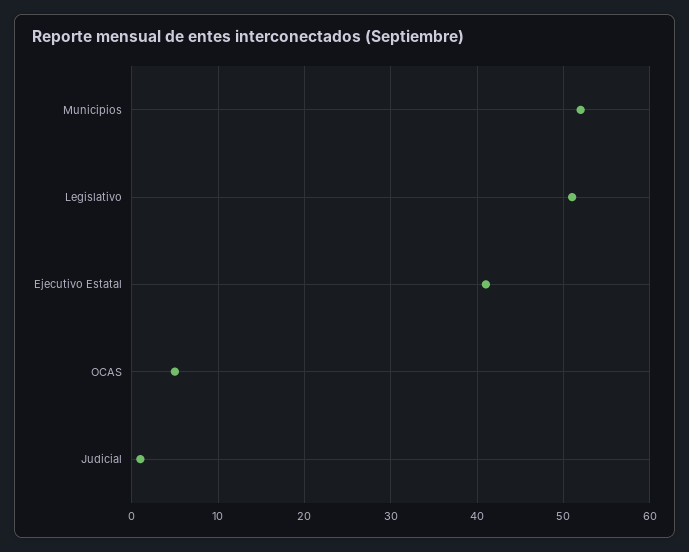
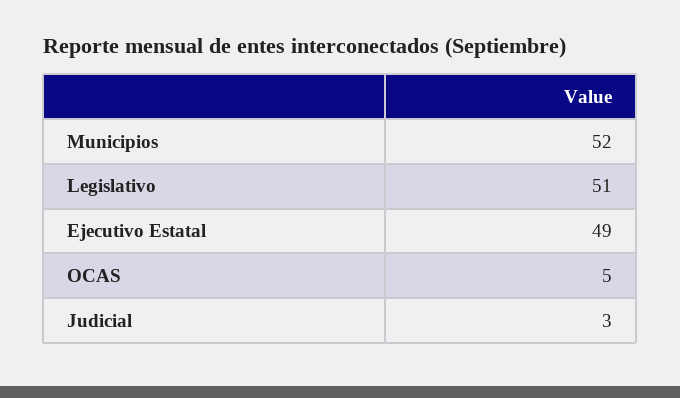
  {
    "Municipios": 52,
    "Legislativo": 51,
-   "Ejecutivo Estatal": 41,
+   "Ejecutivo Estatal": 49,
    "OCAS": 5,
-   "Judicial": 1
+   "Judicial": 3
  }

